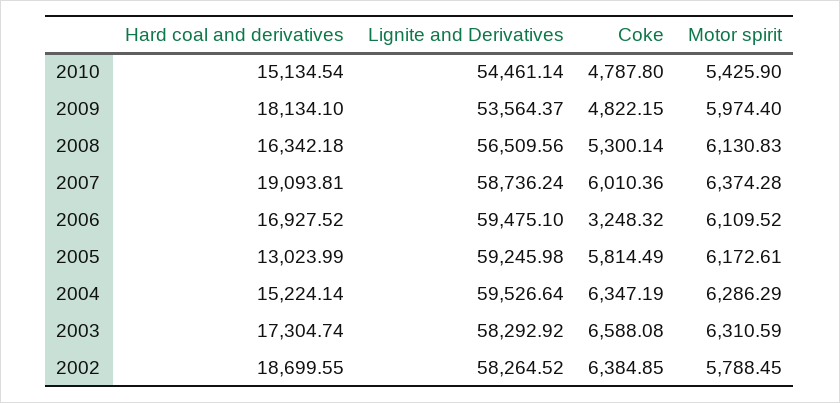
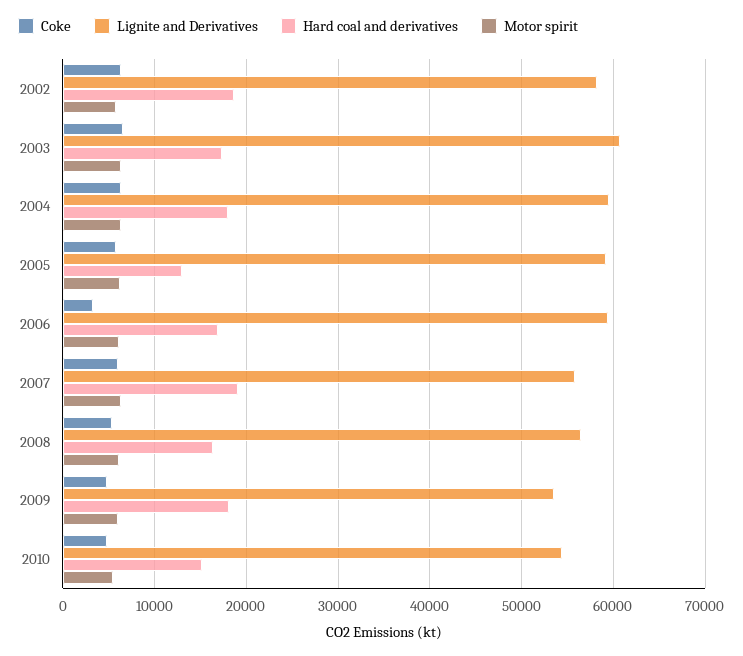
  {
    "Hard coal and derivatives": {
      "2010": 15134.54,
      "2009": 18134.1,
      "2008": 16342.18,
      "2007": 19093.81,
      "2006": 16927.52,
      "2005": 13023.99,
-     "2004": 15224.14,
+     "2004": 18000,
      "2003": 17304.74,
      "2002": 18699.55
    },
    "Lignite and Derivatives": {
      "2010": 54461.14,
      "2009": 53564.37,
      "2008": 56509.56,
-     "2007": 58736.24,
+     "2007": 56000,
      "2006": 59475.1,
      "2005": 59245.98,
      "2004": 59526.64,
-     "2003": 58292.92,
+     "2003": 61000,
      "2002": 58264.52
    },
    "Coke": {
      "2010": 4787.8,
      "2009": 4822.15,
      "2008": 5300.14,
      "2007": 6010.36,
      "2006": 3248.32,
      "2005": 5814.49,
      "2004": 6347.19,
      "2003": 6588.08,
      "2002": 6384.85
    },
    "Motor spirit": {
      "2010": 5425.9,
      "2009": 5974.4,
      "2008": 6130.83,
      "2007": 6374.28,
      "2006": 6109.52,
      "2005": 6172.61,
      "2004": 6286.29,
      "2003": 6310.59,
      "2002": 5788.45
    }
  }

